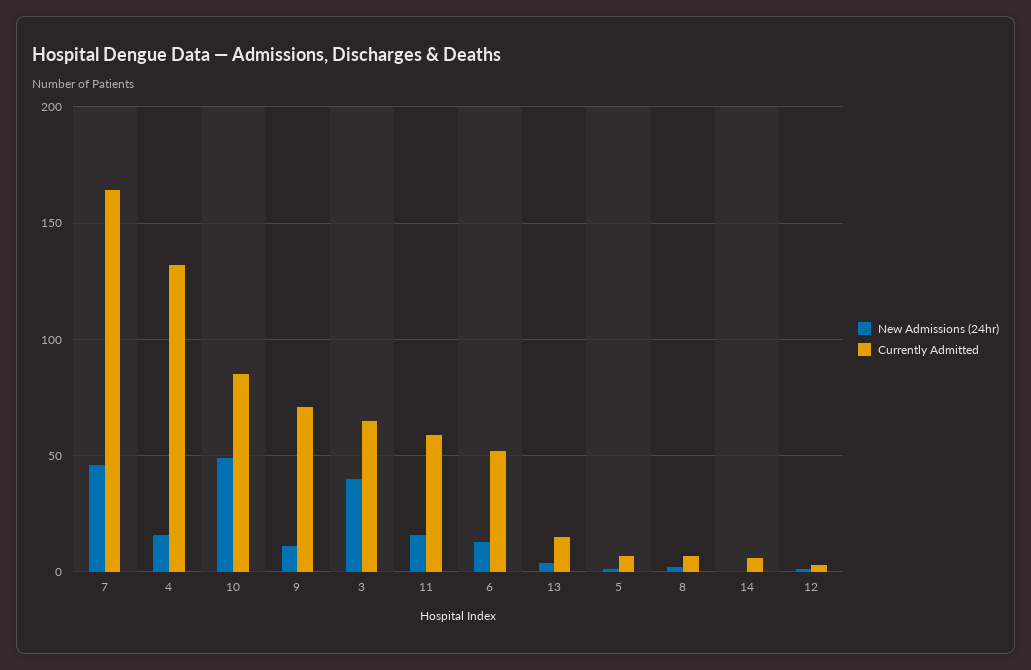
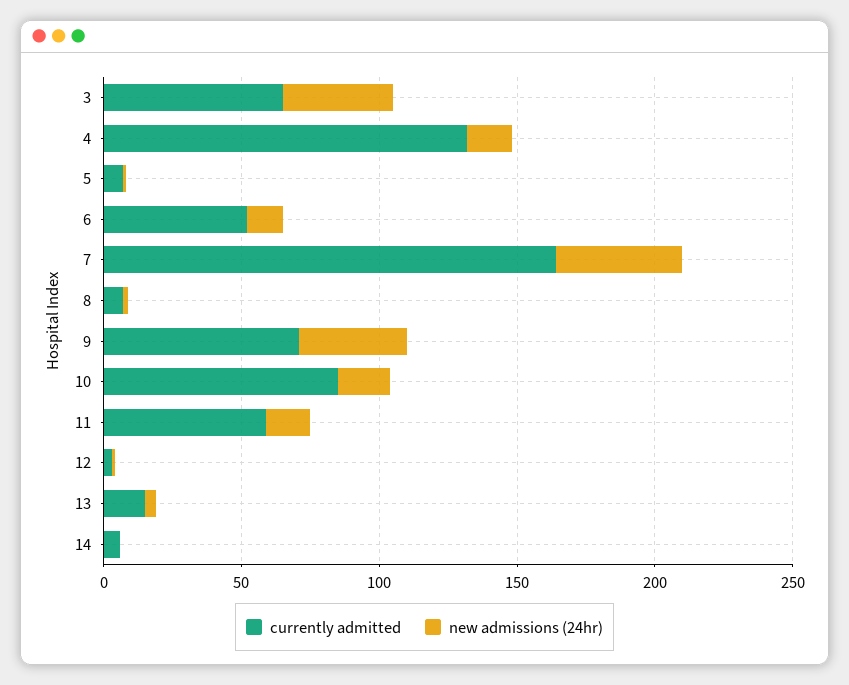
  {
    "New Admissions (24hr)": {
      "7": 45,
      "4": 15,
-     "10": 50,
+     "10": 20,
-     "9": 10,
+     "9": 40,
      "3": 40,
      "11": 15,
      "6": 15,
      "13": 5,
      "5": 0,
      "8": 0,
      "14": 0,
      "12": 0
    },
    "Currently Admitted": {
      "7": 165,
      "4": 130,
      "10": 85,
      "9": 70,
      "3": 65,
      "11": 60,
      "6": 50,
      "13": 15,
      "5": 5,
      "8": 5,
      "14": 5,
      "12": 5
    }
  }

